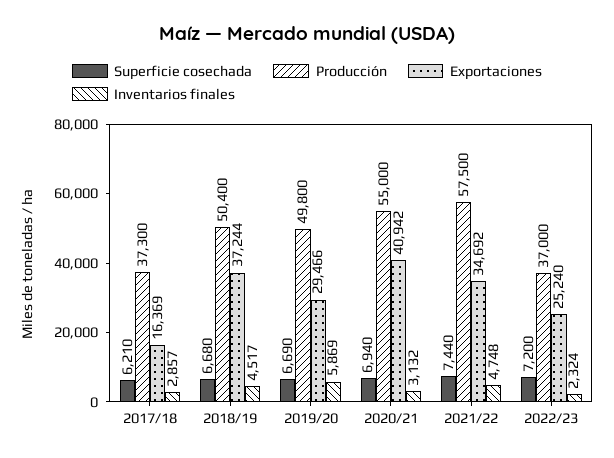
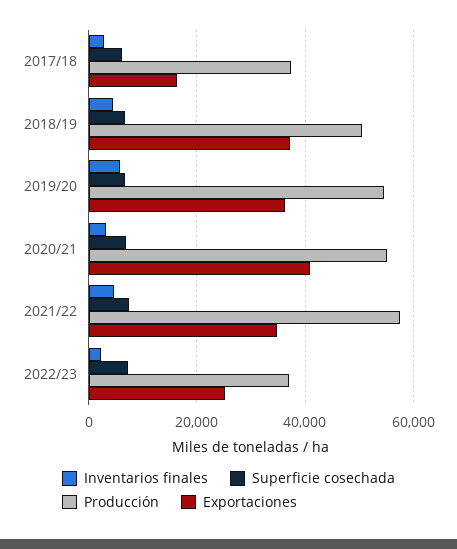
  {
    "Superficie cosechada": {
      "2017/18": 6210,
      "2018/19": 6680,
      "2019/20": 6690,
      "2020/21": 6940,
      "2021/22": 7440,
      "2022/23": 7200
    },
    "Producción": {
      "2017/18": 37300,
      "2018/19": 50400,
-     "2019/20": 49800,
+     "2019/20": 54000,
      "2020/21": 55000,
      "2021/22": 57500,
      "2022/23": 37000
    },
    "Exportaciones": {
      "2017/18": 16369,
      "2018/19": 37244,
-     "2019/20": 29466,
+     "2019/20": 36000,
      "2020/21": 40942,
      "2021/22": 34692,
      "2022/23": 25240
    },
    "Inventarios finales": {
      "2017/18": 2857,
      "2018/19": 4517,
      "2019/20": 5869,
      "2020/21": 3132,
      "2021/22": 4748,
      "2022/23": 2324
    }
  }

